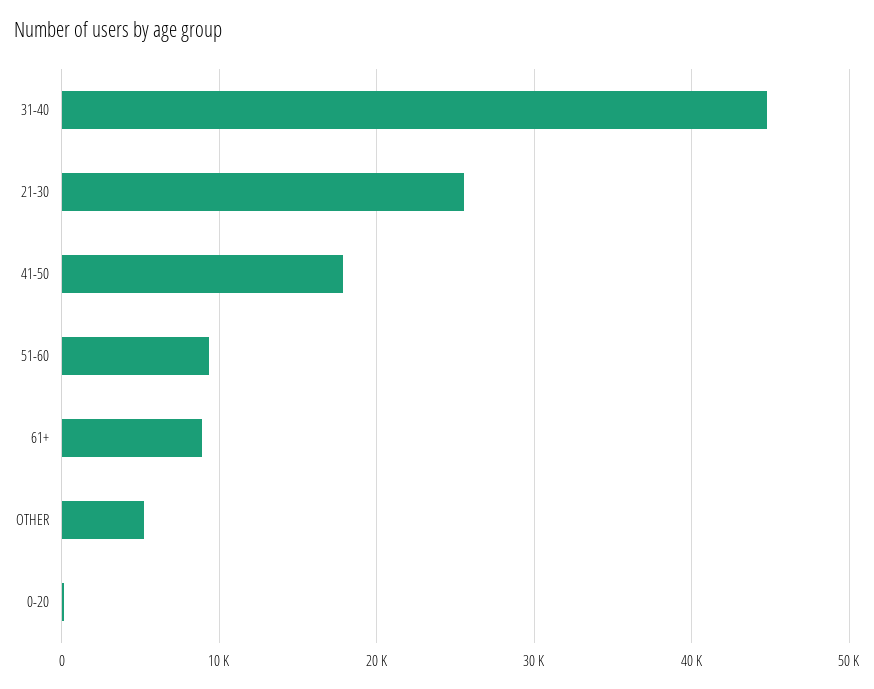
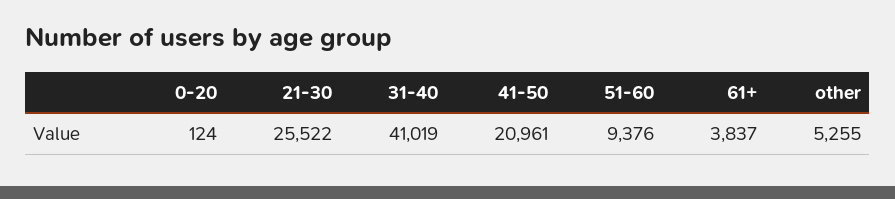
  {
-   "31-40": 45000,
+   "31-40": 41019,
    "21-30": 25522,
-   "41-50": 18000,
+   "41-50": 20961,
    "51-60": 9376,
-   "61+": 9000,
+   "61+": 3837,
    "OTHER": 5255,
    "0-20": 124
  }

